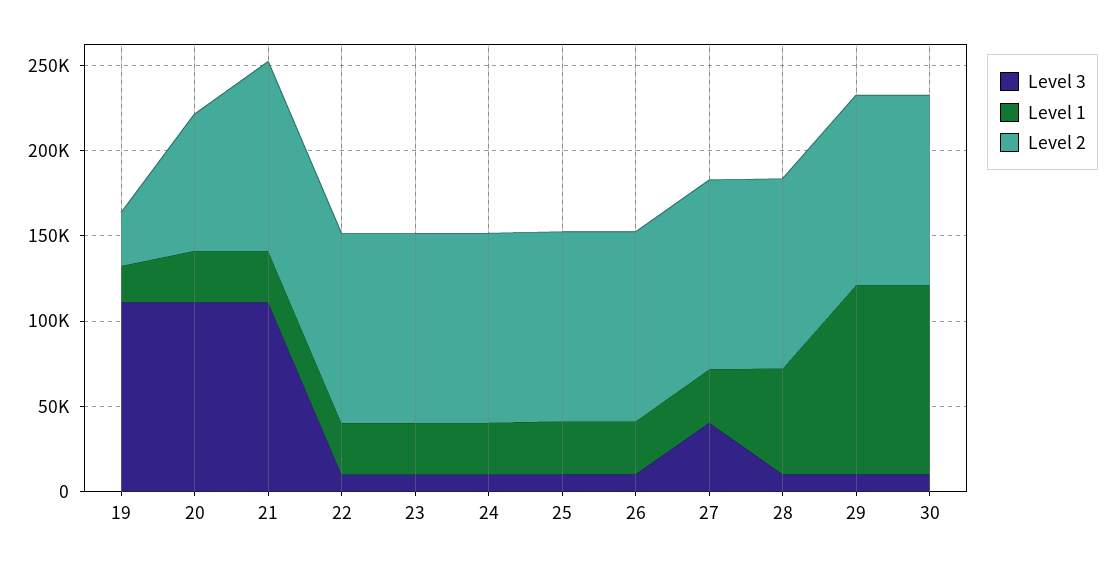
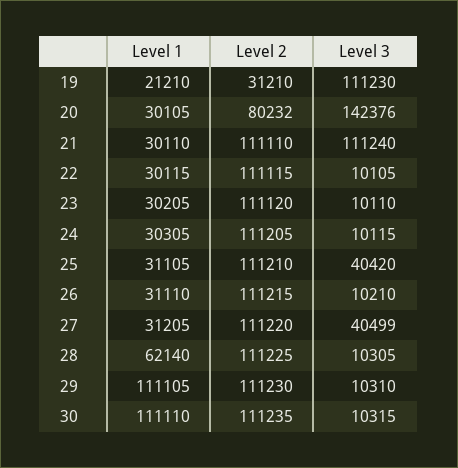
  {
    "Level 3": {
      "19": 111230,
-     "20": 110000,
+     "20": 142376,
      "21": 111240,
      "22": 10105,
      "23": 10110,
      "24": 10115,
-     "25": 10000,
+     "25": 40420,
      "26": 10210,
      "27": 40499,
      "28": 10305,
      "29": 10310,
      "30": 10315
    },
    "Level 1": {
      "19": 21210,
      "20": 30105,
      "21": 30110,
      "22": 30115,
      "23": 30205,
      "24": 30305,
      "25": 31105,
      "26": 31110,
      "27": 31205,
      "28": 62140,
      "29": 111105,
      "30": 111110
    },
    "Level 2": {
      "19": 31210,
      "20": 80232,
      "21": 111110,
      "22": 111115,
      "23": 111120,
      "24": 111205,
      "25": 111210,
      "26": 111215,
      "27": 111220,
      "28": 111225,
      "29": 111230,
      "30": 111235
    }
  }

